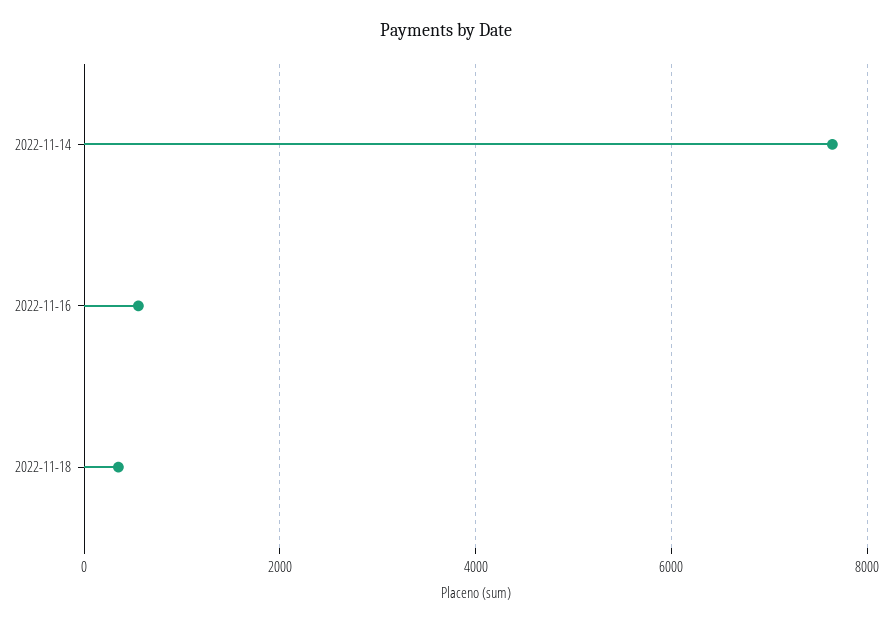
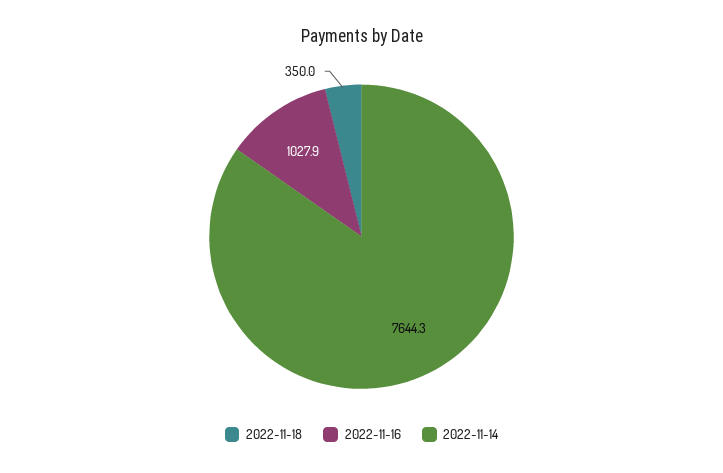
  {
    "2022-11-14": 7644.3,
-   "2022-11-16": 600,
+   "2022-11-16": 1027.9,
    "2022-11-18": 350
  }

